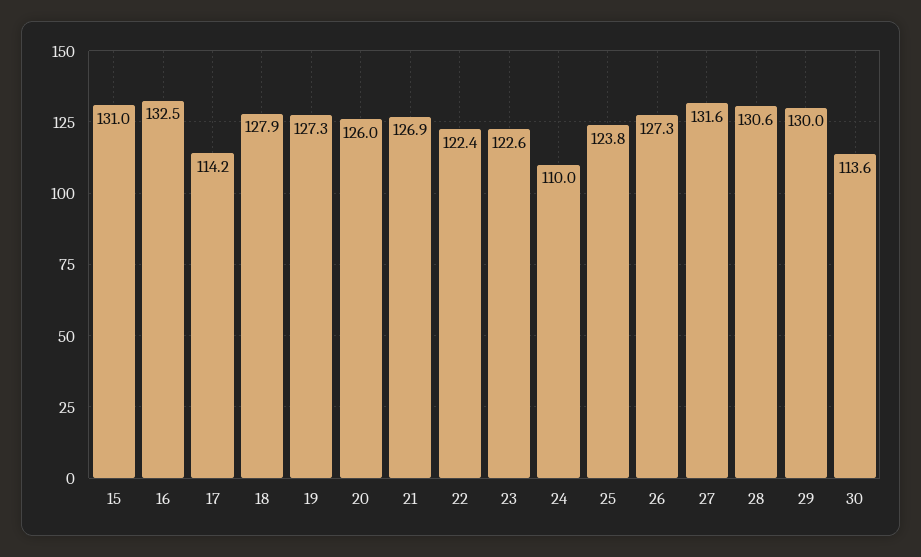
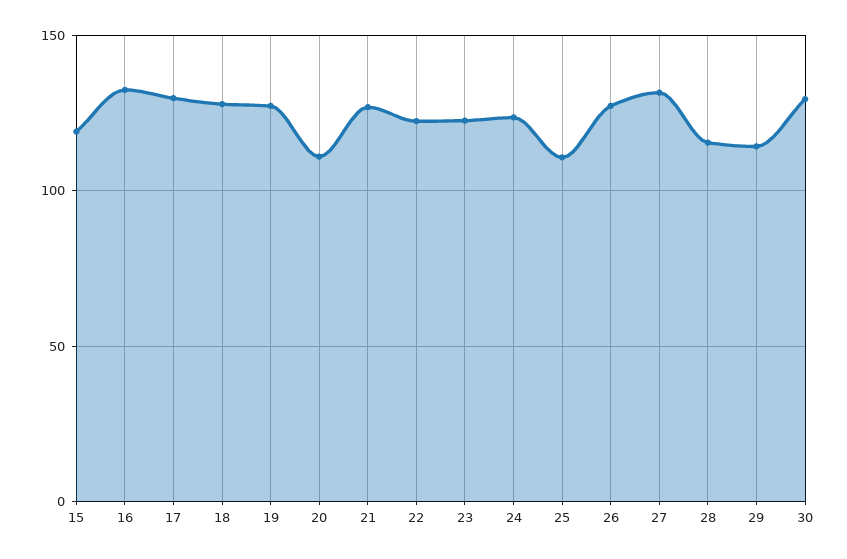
  {
-   "15": 131,
+   "15": 120,
    "16": 132.5,
-   "17": 114.2,
+   "17": 130,
    "18": 127.9,
    "19": 127.3,
-   "20": 126,
+   "20": 110,
    "21": 126.9,
    "22": 122.4,
    "23": 122.6,
-   "24": 110,
+   "24": 125,
-   "25": 123.8,
+   "25": 110,
    "26": 127.3,
    "27": 131.6,
-   "28": 130.6,
+   "28": 115,
-   "29": 130,
+   "29": 115,
-   "30": 113.6
+   "30": 130
  }

